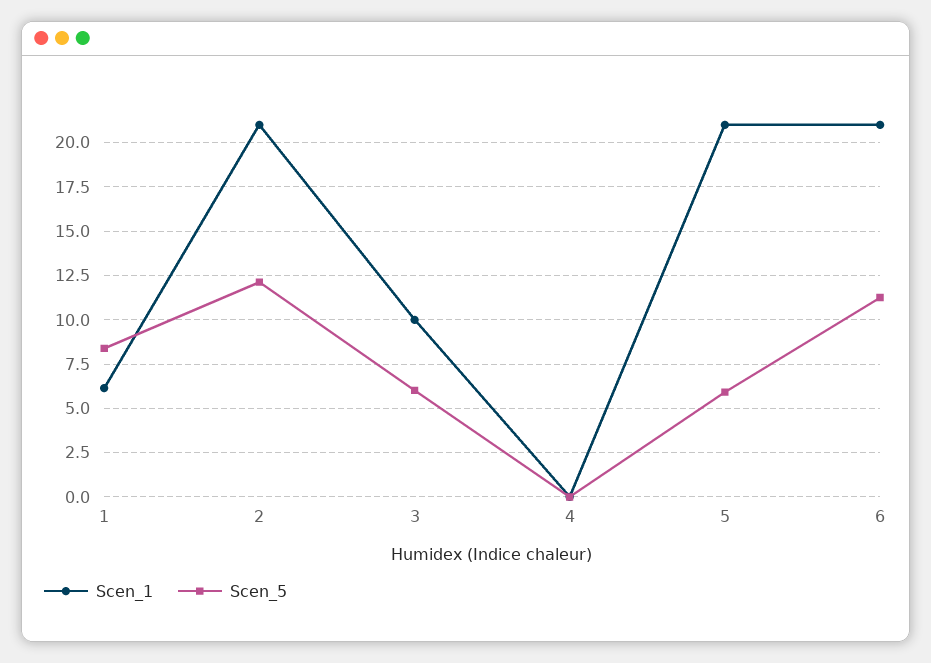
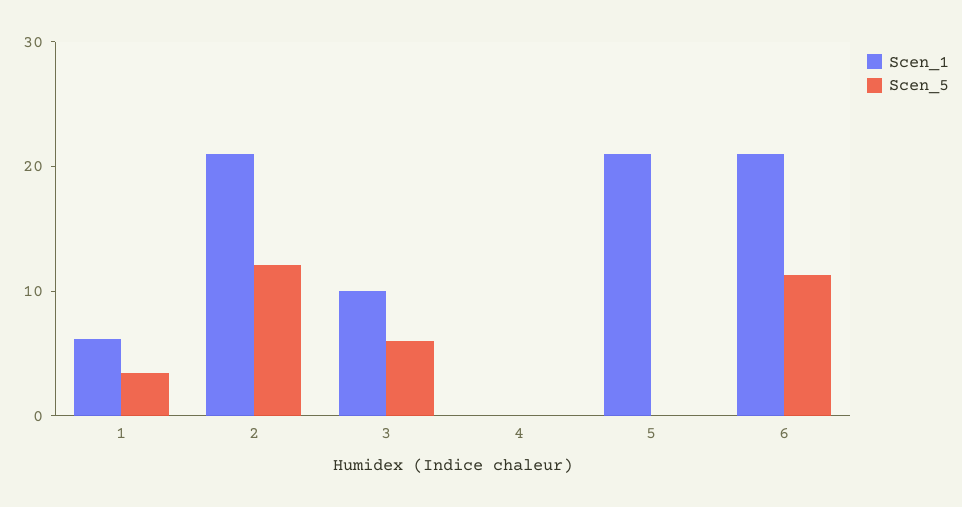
  {
    "Scen_1": {
      "1": 6,
      "2": 21,
      "3": 10,
      "4": 0,
      "5": 21,
      "6": 21
    },
    "Scen_5": {
-     "1": 8.5,
+     "1": 4,
      "2": 12,
      "3": 6,
      "4": 0,
-     "5": 6,
+     "5": 0,
      "6": 11.5
    }
  }

